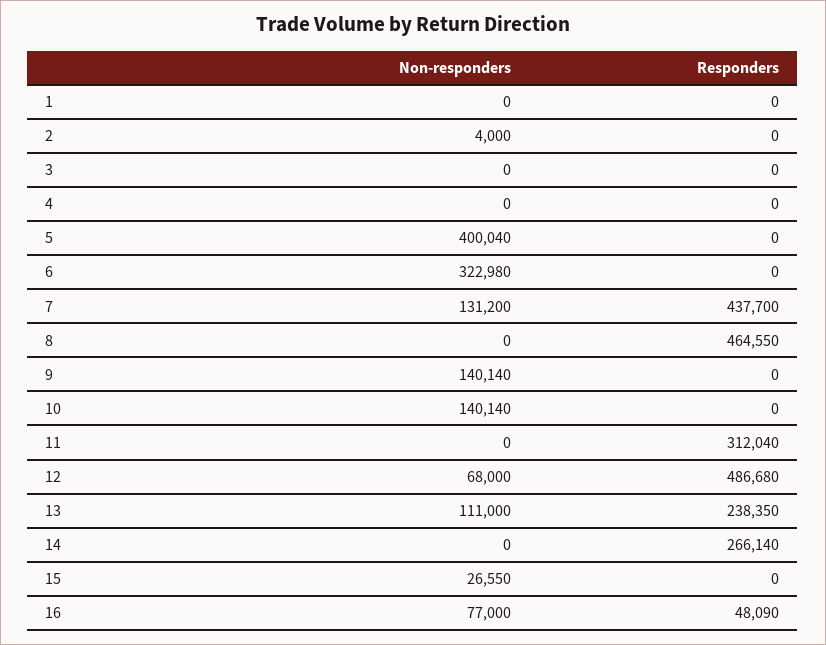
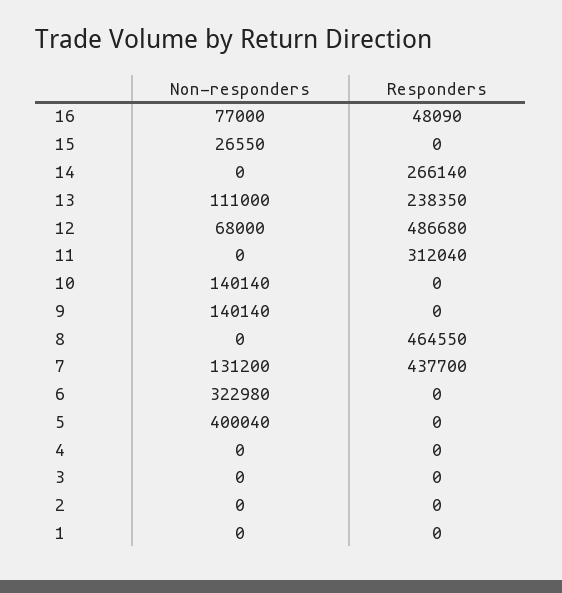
  {
    "Non-responders": {
      "1": 0,
-     "2": 4000,
+     "2": 0,
      "3": 0,
      "4": 0,
      "5": 400040,
      "6": 322980,
      "7": 131200,
      "8": 0,
      "9": 140140,
      "10": 140140,
      "11": 0,
      "12": 68000,
      "13": 111000,
      "14": 0,
      "15": 26550,
      "16": 77000
    },
    "Responders": {
      "1": 0,
      "2": 0,
      "3": 0,
      "4": 0,
      "5": 0,
      "6": 0,
      "7": 437700,
      "8": 464550,
      "9": 0,
      "10": 0,
      "11": 312040,
      "12": 486680,
      "13": 238350,
      "14": 266140,
      "15": 0,
      "16": 48090
    }
  }

